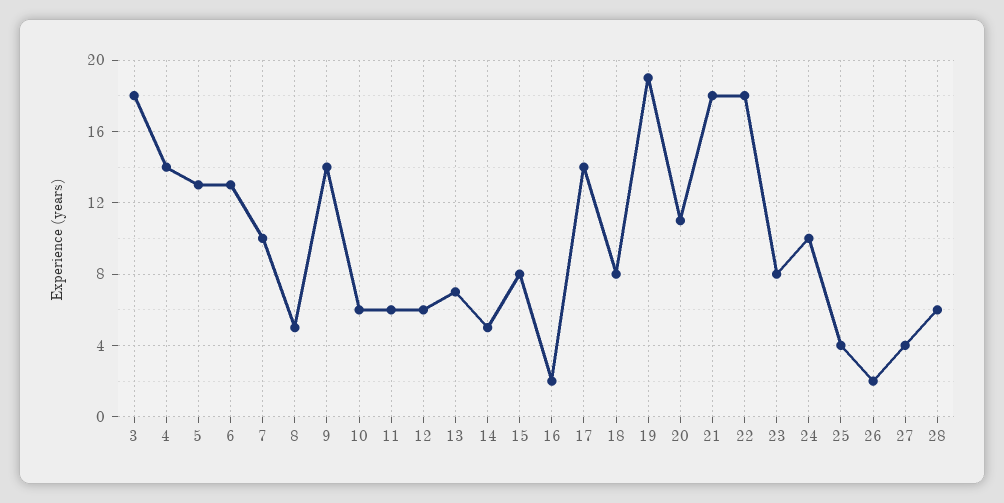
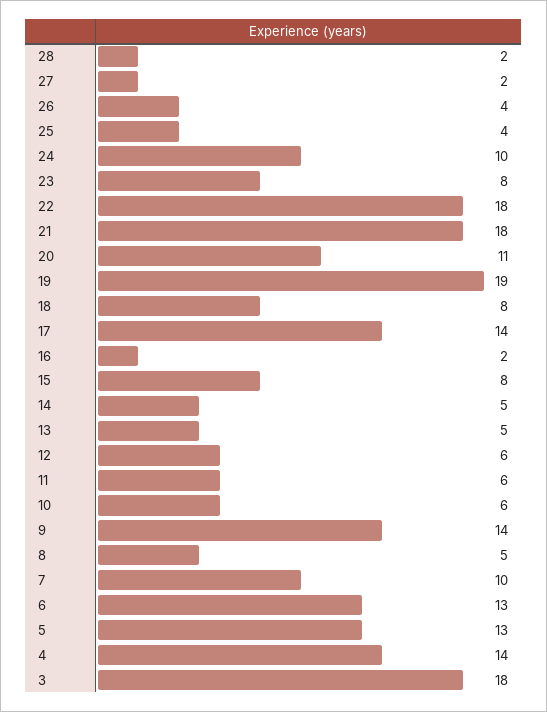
  {
    "3": 18,
    "4": 14,
    "5": 13,
    "6": 13,
    "7": 10,
    "8": 5,
    "9": 14,
    "10": 6,
    "11": 6,
    "12": 6,
-   "13": 7,
+   "13": 5,
    "14": 5,
    "15": 8,
    "16": 2,
    "17": 14,
    "18": 8,
    "19": 19,
    "20": 11,
    "21": 18,
    "22": 18,
    "23": 8,
    "24": 10,
    "25": 4,
-   "26": 2,
+   "26": 4,
-   "27": 4,
+   "27": 2,
-   "28": 6
+   "28": 2
  }

